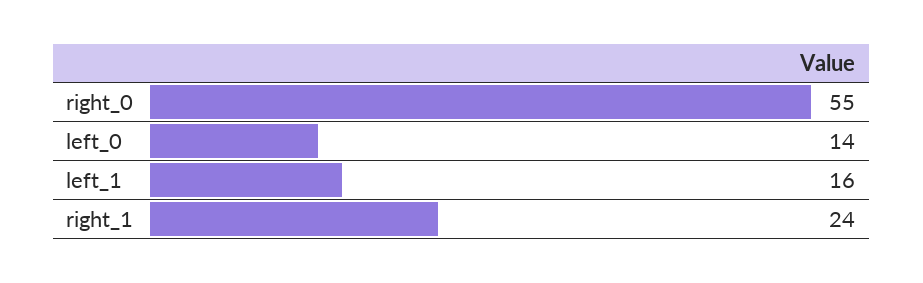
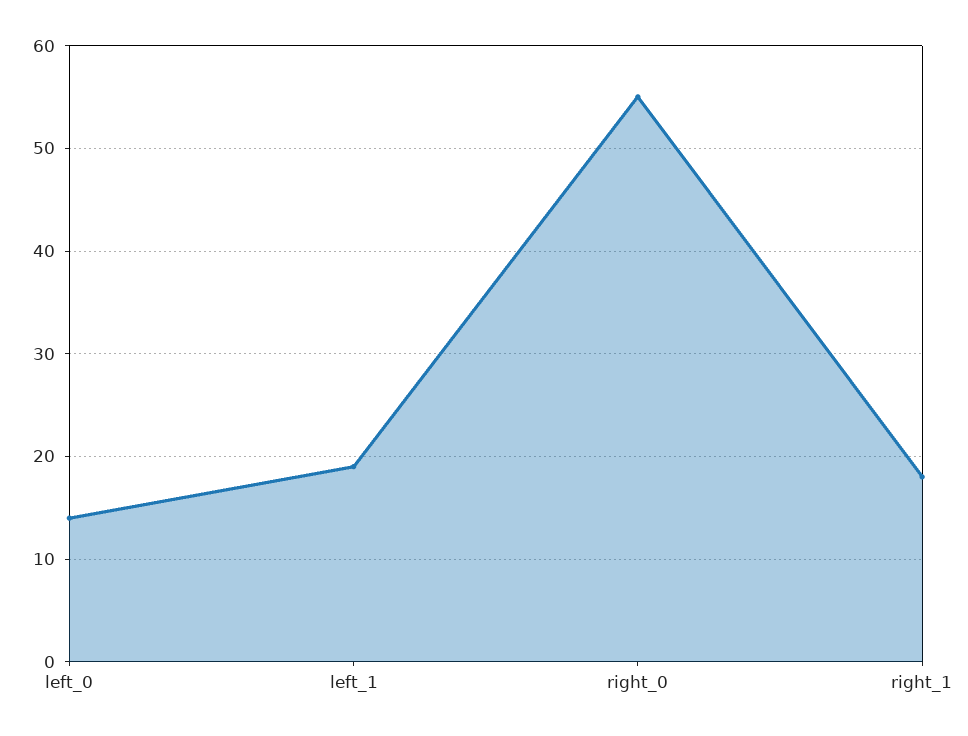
  {
    "right_0": 55,
    "left_0": 14,
-   "left_1": 16,
+   "left_1": 19,
-   "right_1": 24
+   "right_1": 18
  }

